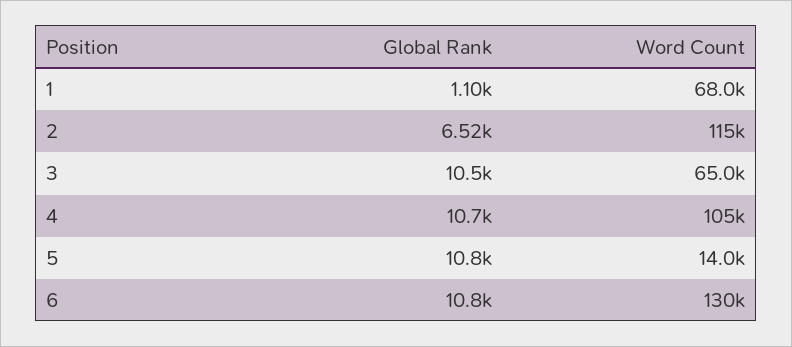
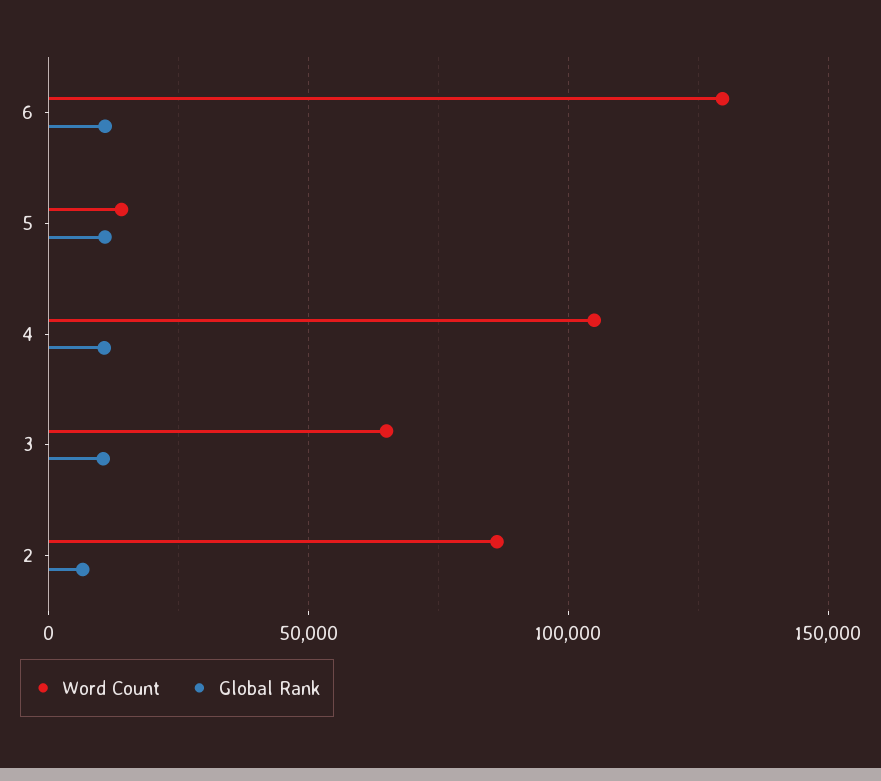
  {
    "Global Rank": {
-     "1": 1100,
      "2": 6520,
      "3": 10500,
      "4": 10700,
      "5": 10800,
      "6": 10800
    },
    "Word Count": {
-     "1": 68000,
-     "2": 115000,
+     "2": 85000,
      "3": 65000,
      "4": 105000,
      "5": 14000,
      "6": 130000
    }
  }

